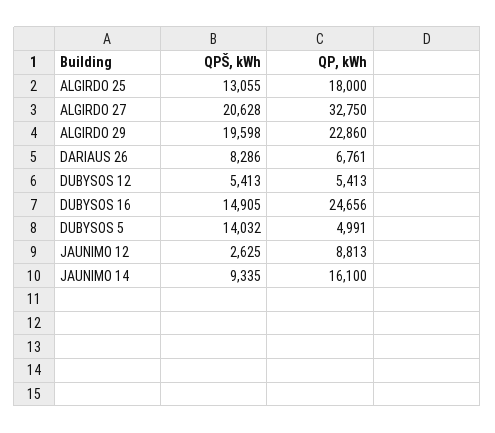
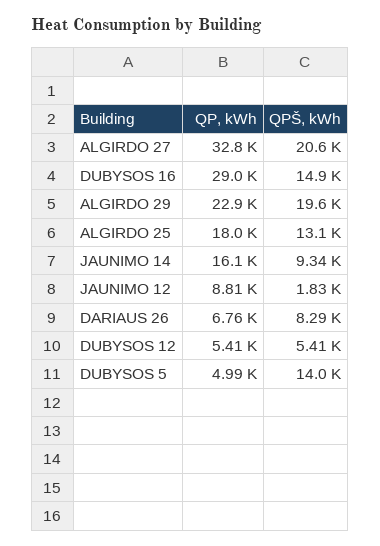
  {
    "QPŠ, kWh": {
      "ALGIRDO 25": 13055,
      "ALGIRDO 27": 20628,
      "ALGIRDO 29": 19598,
      "DARIAUS 26": 8286,
      "DUBYSOS 12": 5413,
      "DUBYSOS 16": 14905,
      "DUBYSOS 5": 14032,
-     "JAUNIMO 12": 2625,
+     "JAUNIMO 12": 1830,
      "JAUNIMO 14": 9335
    },
    "QP, kWh": {
      "ALGIRDO 25": 18000,
      "ALGIRDO 27": 32750,
      "ALGIRDO 29": 22860,
      "DARIAUS 26": 6761,
      "DUBYSOS 12": 5413,
-     "DUBYSOS 16": 24656,
+     "DUBYSOS 16": 29000,
      "DUBYSOS 5": 4991,
      "JAUNIMO 12": 8813,
      "JAUNIMO 14": 16100
    }
  }

